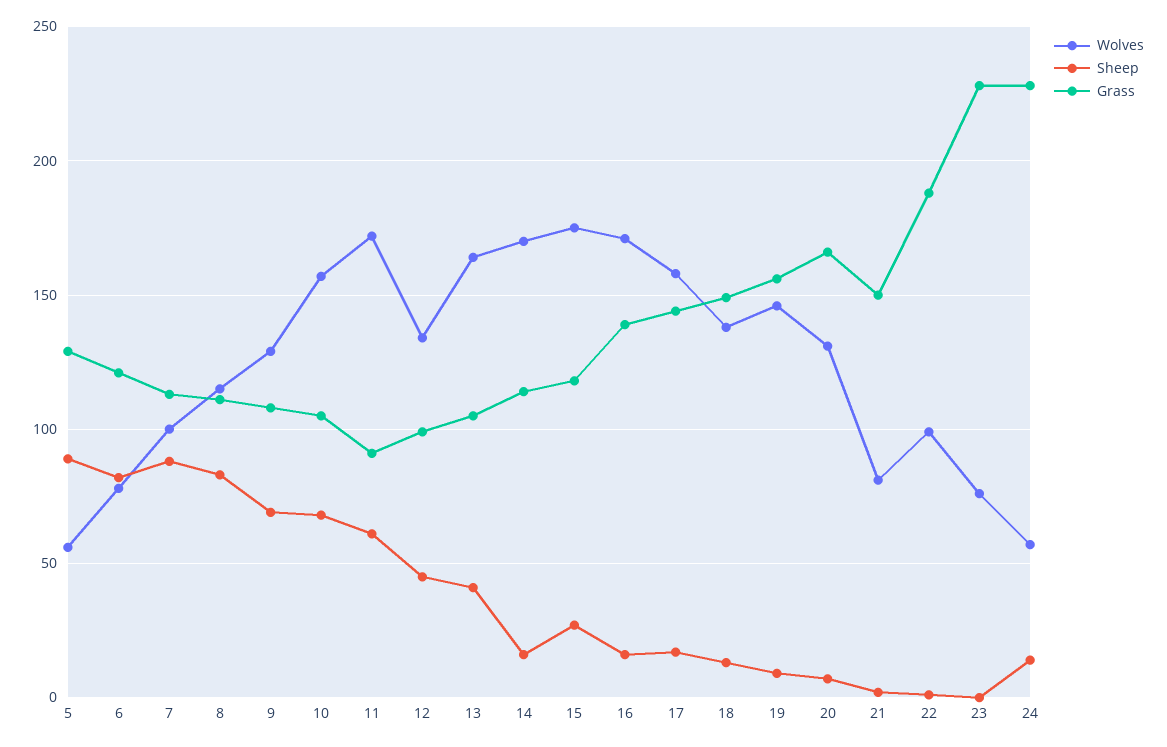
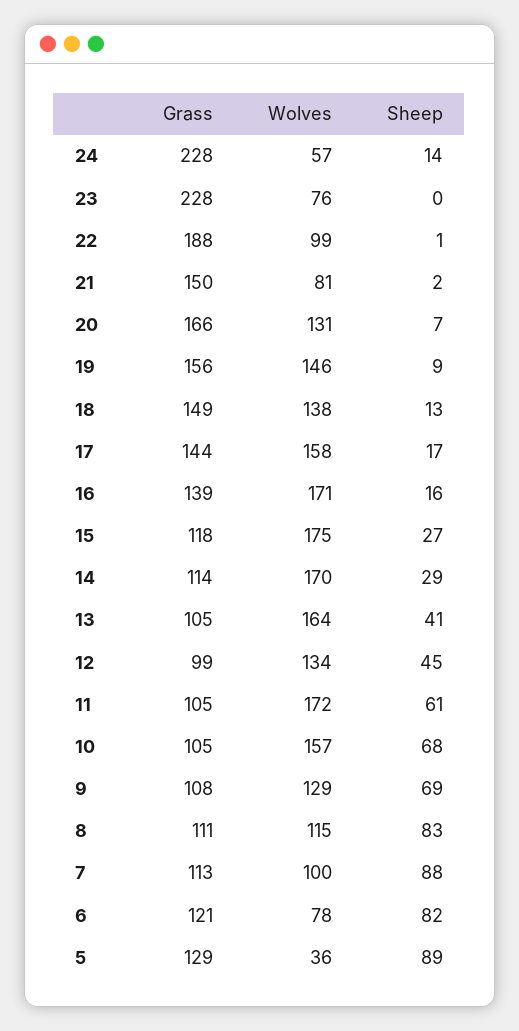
  {
    "Wolves": {
-     "5": 55,
+     "5": 36,
      "6": 78,
      "7": 100,
      "8": 115,
      "9": 129,
      "10": 157,
      "11": 172,
      "12": 134,
      "13": 164,
      "14": 170,
      "15": 175,
      "16": 171,
      "17": 158,
      "18": 138,
      "19": 146,
      "20": 131,
      "21": 81,
      "22": 99,
      "23": 76,
      "24": 57
    },
    "Sheep": {
      "5": 89,
      "6": 82,
      "7": 88,
      "8": 83,
      "9": 69,
      "10": 68,
      "11": 61,
      "12": 45,
      "13": 41,
-     "14": 15,
+     "14": 29,
      "15": 27,
      "16": 16,
      "17": 17,
      "18": 13,
      "19": 9,
      "20": 7,
      "21": 2,
      "22": 1,
      "23": 0,
      "24": 14
    },
    "Grass": {
      "5": 129,
      "6": 121,
      "7": 113,
      "8": 111,
      "9": 108,
      "10": 105,
-     "11": 90,
+     "11": 105,
      "12": 99,
      "13": 105,
      "14": 114,
      "15": 118,
      "16": 139,
      "17": 144,
      "18": 149,
      "19": 156,
      "20": 166,
      "21": 150,
      "22": 188,
      "23": 228,
      "24": 228
    }
  }

